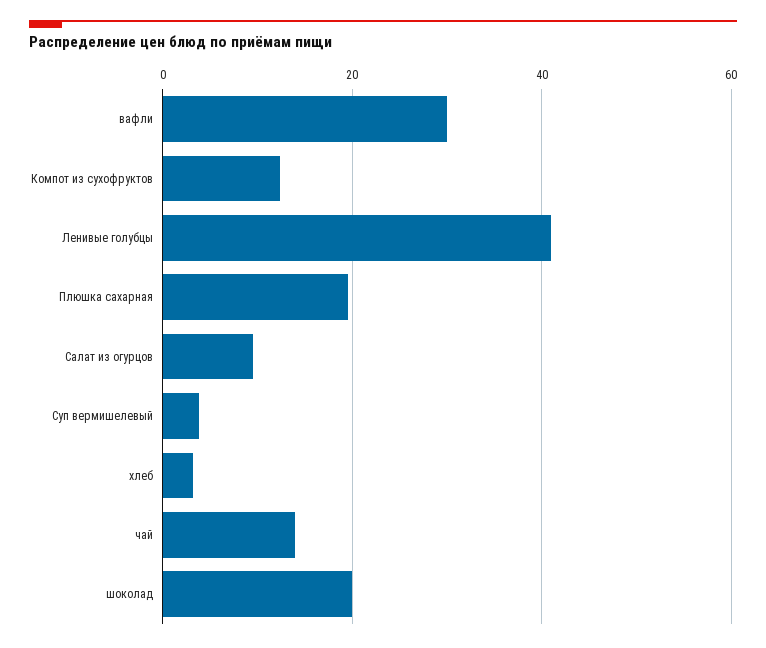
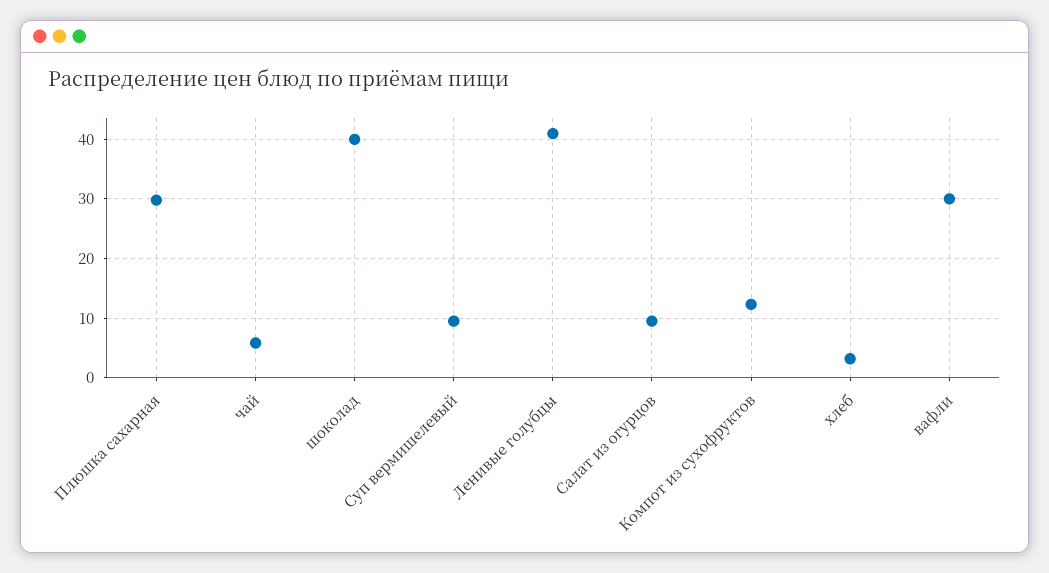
  {
    "вафли": 30,
    "Компот из сухофруктов": 12,
    "Ленивые голубцы": 40,
-   "Плюшка сахарная": 20,
+   "Плюшка сахарная": 30,
    "Салат из огурцов": 10,
-   "Суп вермишелевый": 4,
+   "Суп вермишелевый": 10,
    "хлеб": 4,
-   "чай": 14,
+   "чай": 6,
-   "шоколад": 20
+   "шоколад": 40
  }

